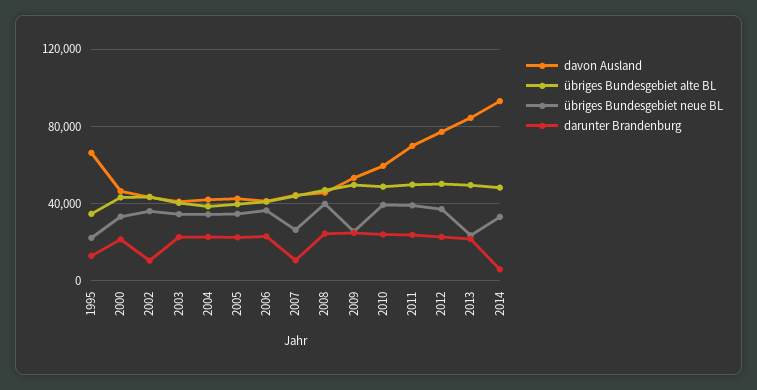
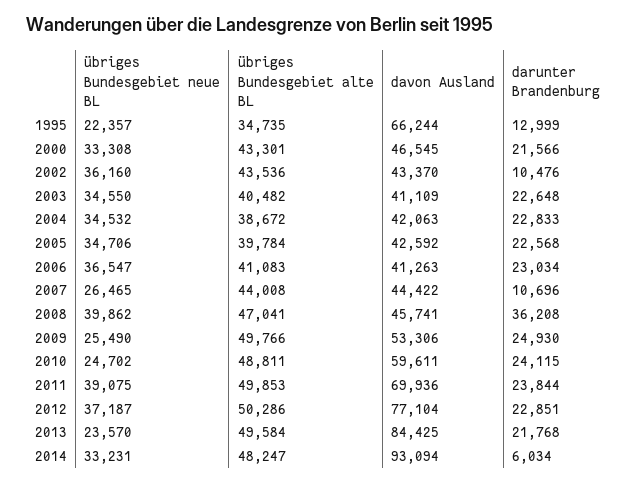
  {
    "davon Ausland": {
      "1995": 66244,
      "2000": 46545,
      "2002": 43370,
      "2003": 41109,
      "2004": 42063,
      "2005": 42592,
      "2006": 41263,
      "2007": 44422,
      "2008": 45741,
      "2009": 53306,
      "2010": 59611,
      "2011": 69936,
      "2012": 77104,
      "2013": 84425,
      "2014": 93094
    },
    "übriges Bundesgebiet alte BL": {
      "1995": 34735,
      "2000": 43301,
      "2002": 43536,
      "2003": 40482,
      "2004": 38672,
      "2005": 39784,
      "2006": 41083,
      "2007": 44008,
      "2008": 47041,
      "2009": 49766,
      "2010": 48811,
      "2011": 49853,
      "2012": 50286,
      "2013": 49584,
      "2014": 48247
    },
    "übriges Bundesgebiet neue BL": {
      "1995": 22357,
      "2000": 33308,
      "2002": 36160,
      "2003": 34550,
      "2004": 34532,
      "2005": 34706,
      "2006": 36547,
      "2007": 26465,
      "2008": 39862,
      "2009": 25490,
-     "2010": 40000,
+     "2010": 24702,
      "2011": 39075,
      "2012": 37187,
      "2013": 23570,
      "2014": 33231
    },
    "darunter Brandenburg": {
      "1995": 12999,
      "2000": 21566,
      "2002": 10476,
      "2003": 22648,
      "2004": 22833,
      "2005": 22568,
      "2006": 23034,
      "2007": 10696,
-     "2008": 25000,
+     "2008": 36208,
      "2009": 24930,
      "2010": 24115,
      "2011": 23844,
      "2012": 22851,
      "2013": 21768,
      "2014": 6034
    }
  }

